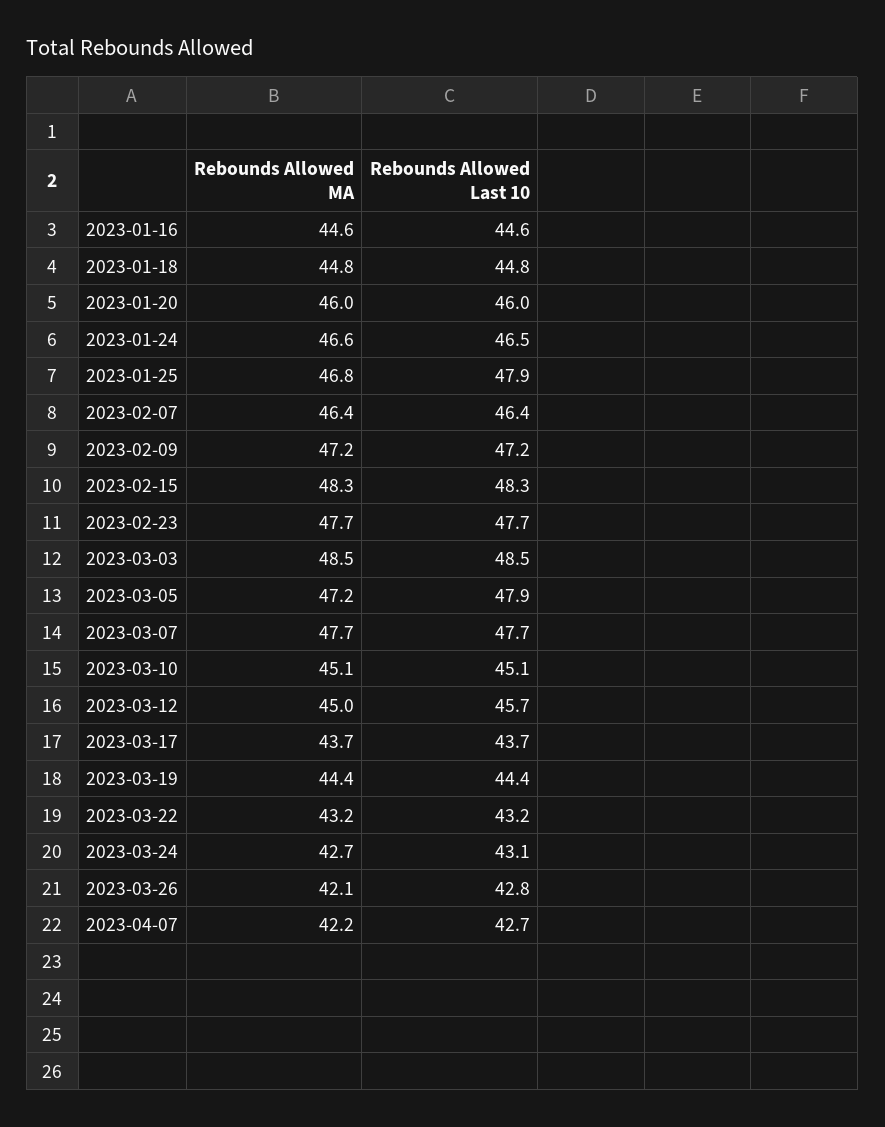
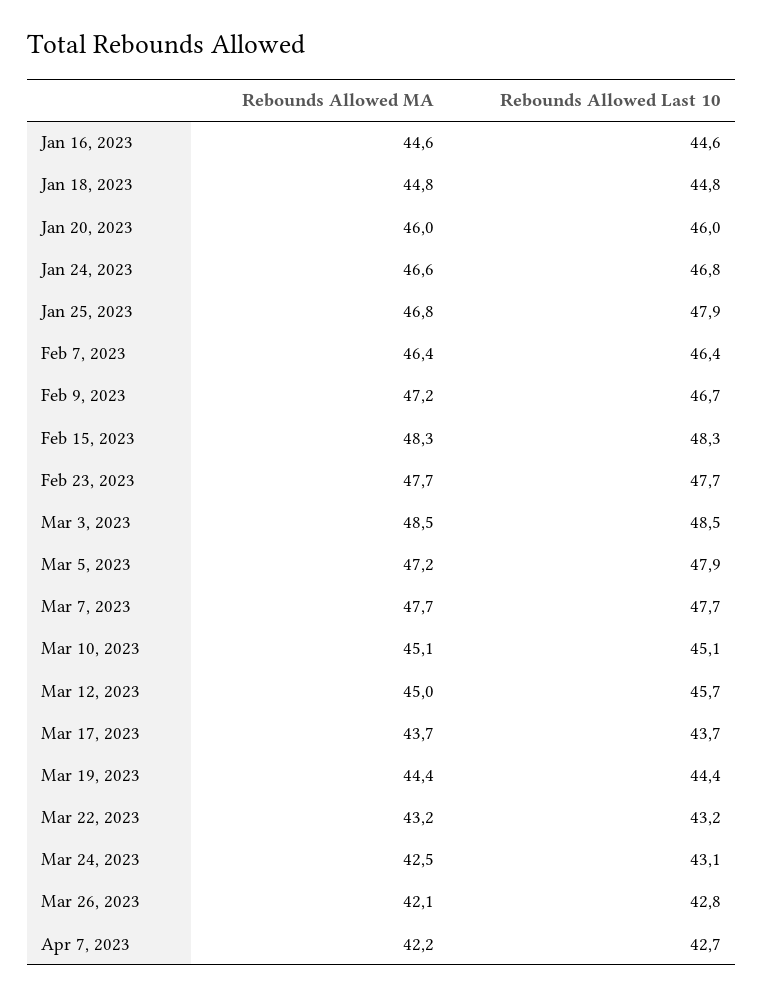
  {
    "Rebounds Allowed MA": {
      "2023-01-16": 44.6,
      "2023-01-18": 44.8,
      "2023-01-20": 46,
      "2023-01-24": 46.6,
      "2023-01-25": 46.8,
      "2023-02-07": 46.4,
      "2023-02-09": 47.2,
      "2023-02-15": 48.3,
      "2023-02-23": 47.7,
      "2023-03-03": 48.5,
      "2023-03-05": 47.2,
      "2023-03-07": 47.7,
      "2023-03-10": 45.1,
      "2023-03-12": 45,
      "2023-03-17": 43.7,
      "2023-03-19": 44.4,
      "2023-03-22": 43.2,
-     "2023-03-24": 42.7,
+     "2023-03-24": 42.5,
      "2023-03-26": 42.1,
      "2023-04-07": 42.2
    },
    "Rebounds Allowed Last 10": {
      "2023-01-16": 44.6,
      "2023-01-18": 44.8,
      "2023-01-20": 46,
-     "2023-01-24": 46.5,
+     "2023-01-24": 46.8,
      "2023-01-25": 47.9,
      "2023-02-07": 46.4,
-     "2023-02-09": 47.2,
+     "2023-02-09": 46.7,
      "2023-02-15": 48.3,
      "2023-02-23": 47.7,
      "2023-03-03": 48.5,
      "2023-03-05": 47.9,
      "2023-03-07": 47.7,
      "2023-03-10": 45.1,
      "2023-03-12": 45.7,
      "2023-03-17": 43.7,
      "2023-03-19": 44.4,
      "2023-03-22": 43.2,
      "2023-03-24": 43.1,
      "2023-03-26": 42.8,
      "2023-04-07": 42.7
    }
  }

